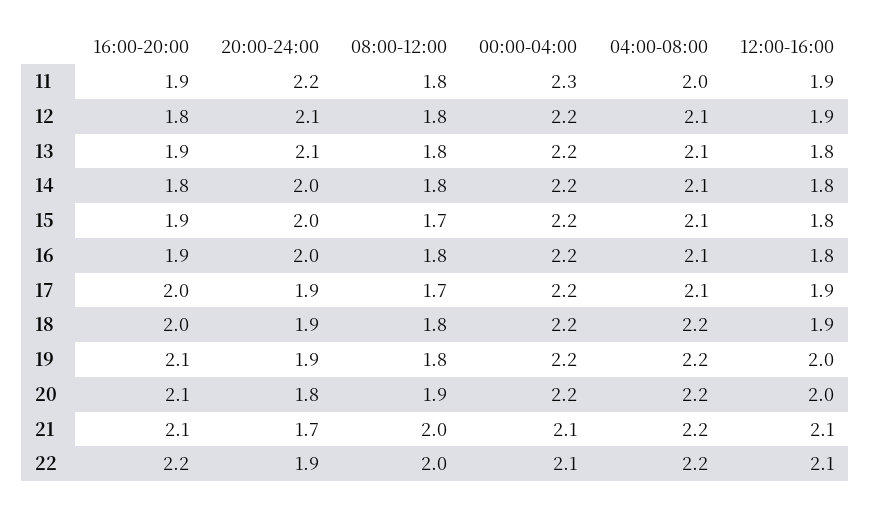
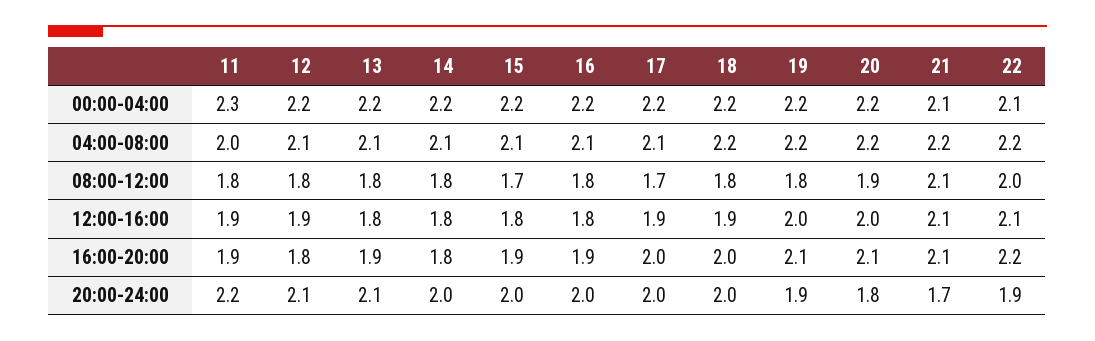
  {
    "16:00-20:00": {
      "11": 1.9,
      "12": 1.8,
      "13": 1.9,
      "14": 1.8,
      "15": 1.9,
      "16": 1.9,
      "17": 2,
      "18": 2,
      "19": 2.1,
      "20": 2.1,
      "21": 2.1,
      "22": 2.2
    },
    "20:00-24:00": {
      "11": 2.2,
      "12": 2.1,
      "13": 2.1,
      "14": 2,
      "15": 2,
      "16": 2,
-     "17": 1.9,
+     "17": 2,
-     "18": 1.9,
+     "18": 2,
      "19": 1.9,
      "20": 1.8,
      "21": 1.7,
      "22": 1.9
    },
    "08:00-12:00": {
      "11": 1.8,
      "12": 1.8,
      "13": 1.8,
      "14": 1.8,
      "15": 1.7,
      "16": 1.8,
      "17": 1.7,
      "18": 1.8,
      "19": 1.8,
      "20": 1.9,
-     "21": 2,
+     "21": 2.1,
      "22": 2
    },
    "00:00-04:00": {
      "11": 2.3,
      "12": 2.2,
      "13": 2.2,
      "14": 2.2,
      "15": 2.2,
      "16": 2.2,
      "17": 2.2,
      "18": 2.2,
      "19": 2.2,
      "20": 2.2,
      "21": 2.1,
      "22": 2.1
    },
    "04:00-08:00": {
      "11": 2,
      "12": 2.1,
      "13": 2.1,
      "14": 2.1,
      "15": 2.1,
      "16": 2.1,
      "17": 2.1,
      "18": 2.2,
      "19": 2.2,
      "20": 2.2,
      "21": 2.2,
      "22": 2.2
    },
    "12:00-16:00": {
      "11": 1.9,
      "12": 1.9,
      "13": 1.8,
      "14": 1.8,
      "15": 1.8,
      "16": 1.8,
      "17": 1.9,
      "18": 1.9,
      "19": 2,
      "20": 2,
      "21": 2.1,
      "22": 2.1
    }
  }

